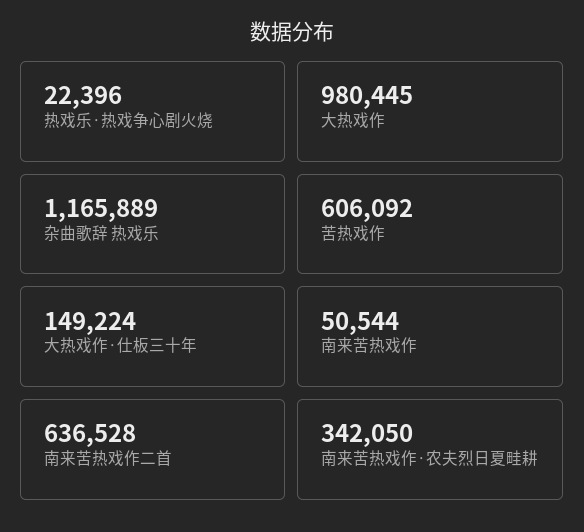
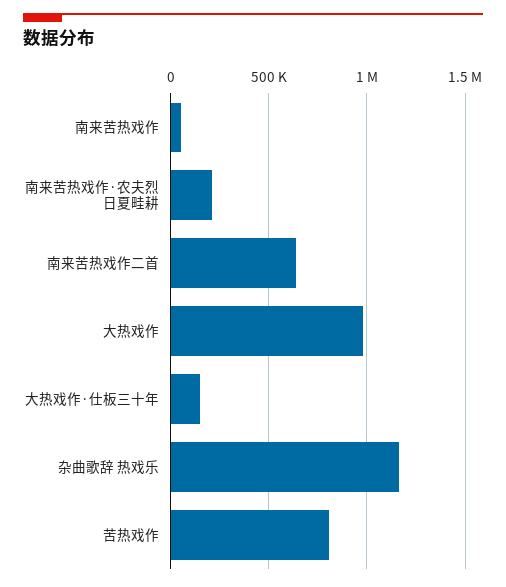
  {
-   "热戏乐·热戏争心剧火烧": 22396,
    "大热戏作": 980445,
    "杂曲歌辞 热戏乐": 1165889,
-   "苦热戏作": 606092,
+   "苦热戏作": 800000,
    "大热戏作·仕板三十年": 149224,
    "南来苦热戏作": 50544,
    "南来苦热戏作二首": 636528,
-   "南来苦热戏作·农夫烈日夏畦耕": 342050
+   "南来苦热戏作·农夫烈日夏畦耕": 200000
  }

